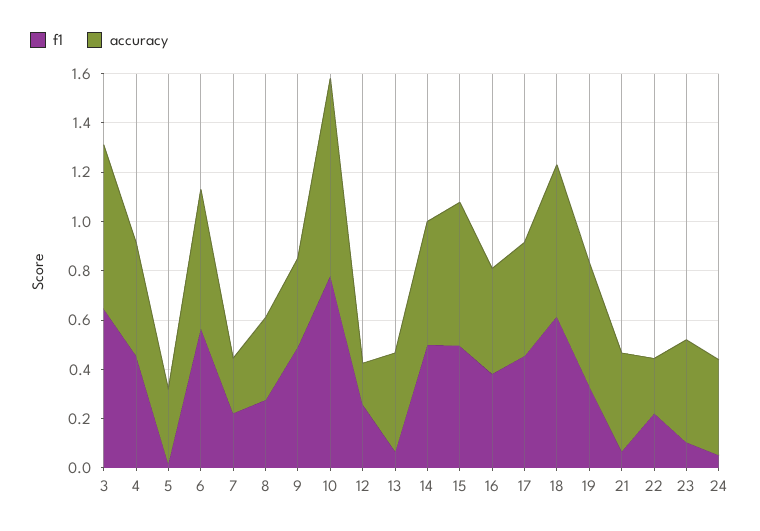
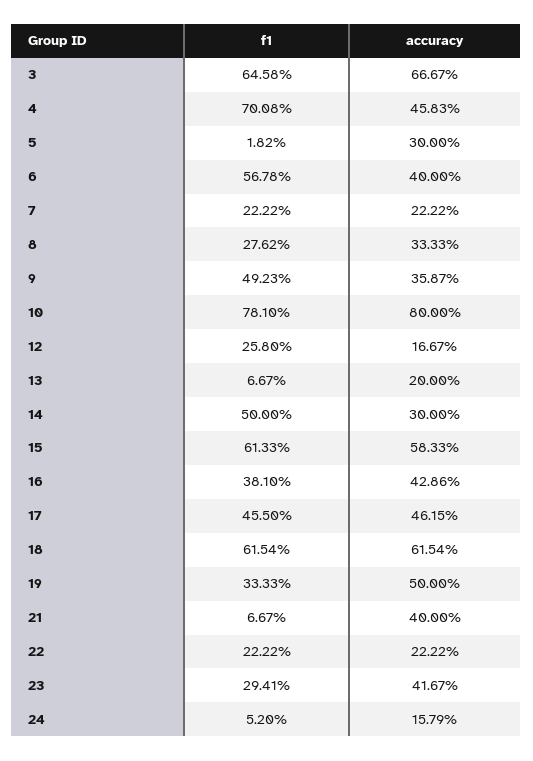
  {
    "f1": {
      "3": 0.6458,
-     "4": 0.45,
+     "4": 0.7008,
      "5": 0.0182,
      "6": 0.5678,
      "7": 0.2222,
      "8": 0.2762,
      "9": 0.4923,
      "10": 0.781,
      "12": 0.258,
      "13": 0.0667,
      "14": 0.5,
-     "15": 0.5,
+     "15": 0.6133,
      "16": 0.381,
      "17": 0.455,
      "18": 0.6154,
      "19": 0.3333,
      "21": 0.0667,
      "22": 0.2222,
-     "23": 0.1,
+     "23": 0.2941,
      "24": 0.052
    },
    "accuracy": {
      "3": 0.6667,
      "4": 0.4583,
      "5": 0.3,
-     "6": 0.55,
+     "6": 0.4,
      "7": 0.2222,
      "8": 0.3333,
      "9": 0.3587,
      "10": 0.8,
      "12": 0.1667,
-     "13": 0.4,
+     "13": 0.2,
-     "14": 0.5,
+     "14": 0.3,
      "15": 0.5833,
      "16": 0.4286,
      "17": 0.4615,
      "18": 0.6154,
      "19": 0.5,
      "21": 0.4,
      "22": 0.2222,
      "23": 0.4167,
-     "24": 0.4
+     "24": 0.1579
    }
  }

